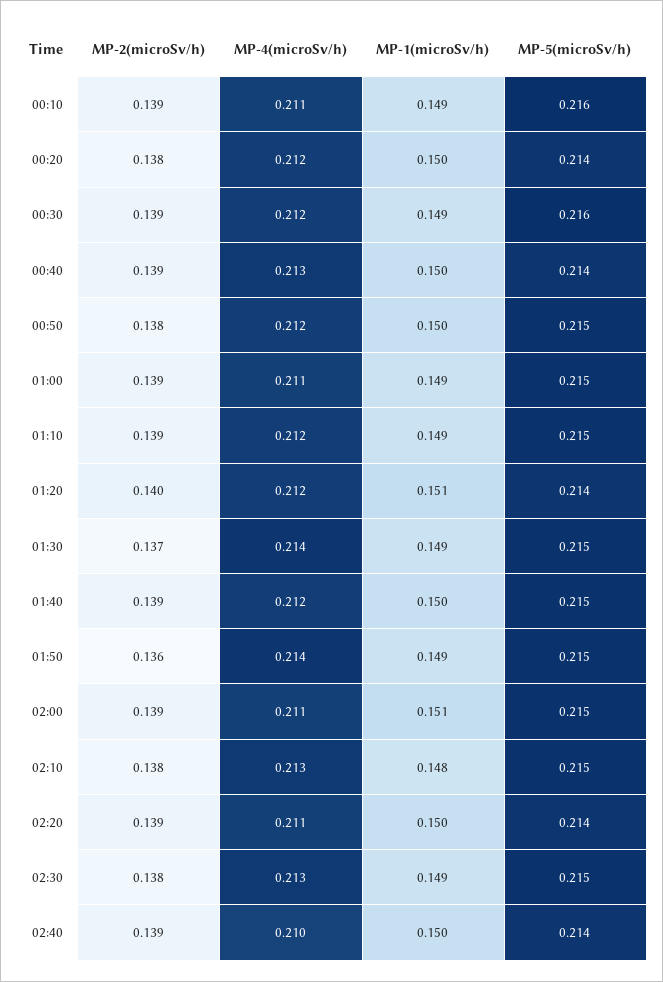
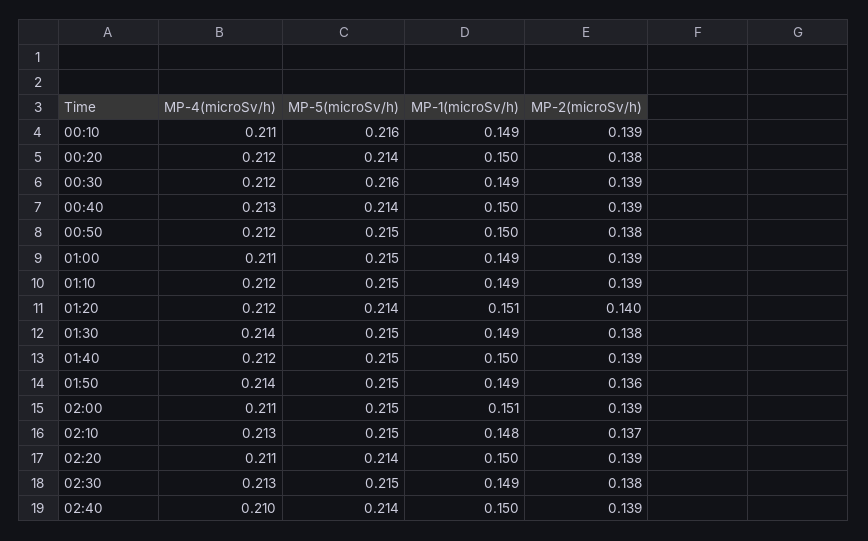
  {
    "MP-2(microSv/h)": {
      "00:10": 0.139,
      "00:20": 0.138,
      "00:30": 0.139,
      "00:40": 0.139,
      "00:50": 0.138,
      "01:00": 0.139,
      "01:10": 0.139,
      "01:20": 0.14,
-     "01:30": 0.137,
+     "01:30": 0.138,
      "01:40": 0.139,
      "01:50": 0.136,
      "02:00": 0.139,
-     "02:10": 0.138,
+     "02:10": 0.137,
      "02:20": 0.139,
      "02:30": 0.138,
      "02:40": 0.139
    },
    "MP-4(microSv/h)": {
      "00:10": 0.211,
      "00:20": 0.212,
      "00:30": 0.212,
      "00:40": 0.213,
      "00:50": 0.212,
      "01:00": 0.211,
      "01:10": 0.212,
      "01:20": 0.212,
      "01:30": 0.214,
      "01:40": 0.212,
      "01:50": 0.214,
      "02:00": 0.211,
      "02:10": 0.213,
      "02:20": 0.211,
      "02:30": 0.213,
      "02:40": 0.21
    },
    "MP-1(microSv/h)": {
      "00:10": 0.149,
      "00:20": 0.15,
      "00:30": 0.149,
      "00:40": 0.15,
      "00:50": 0.15,
      "01:00": 0.149,
      "01:10": 0.149,
      "01:20": 0.151,
      "01:30": 0.149,
      "01:40": 0.15,
      "01:50": 0.149,
      "02:00": 0.151,
      "02:10": 0.148,
      "02:20": 0.15,
      "02:30": 0.149,
      "02:40": 0.15
    },
    "MP-5(microSv/h)": {
      "00:10": 0.216,
      "00:20": 0.214,
      "00:30": 0.216,
      "00:40": 0.214,
      "00:50": 0.215,
      "01:00": 0.215,
      "01:10": 0.215,
      "01:20": 0.214,
      "01:30": 0.215,
      "01:40": 0.215,
      "01:50": 0.215,
      "02:00": 0.215,
      "02:10": 0.215,
      "02:20": 0.214,
      "02:30": 0.215,
      "02:40": 0.214
    }
  }

